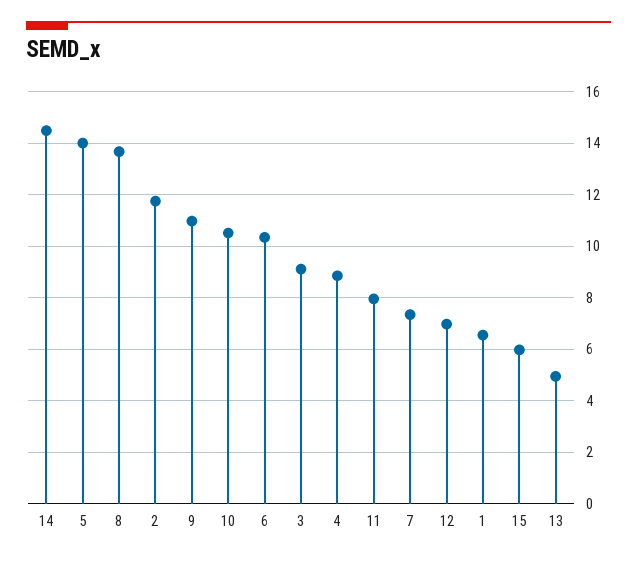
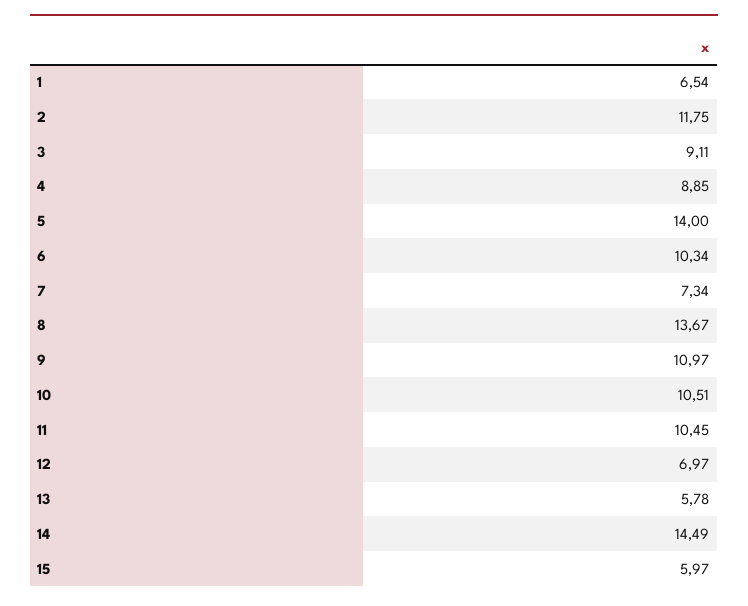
  {
    "14": 14.49,
    "5": 14,
    "8": 13.67,
    "2": 11.75,
    "9": 10.97,
    "10": 10.51,
    "6": 10.34,
    "3": 9.11,
    "4": 8.85,
-   "11": 8,
+   "11": 10.45,
    "7": 7.34,
    "12": 6.97,
    "1": 6.54,
    "15": 5.97,
-   "13": 5
+   "13": 5.78
  }

